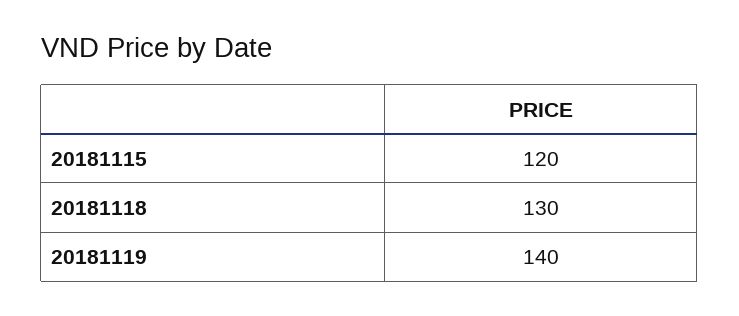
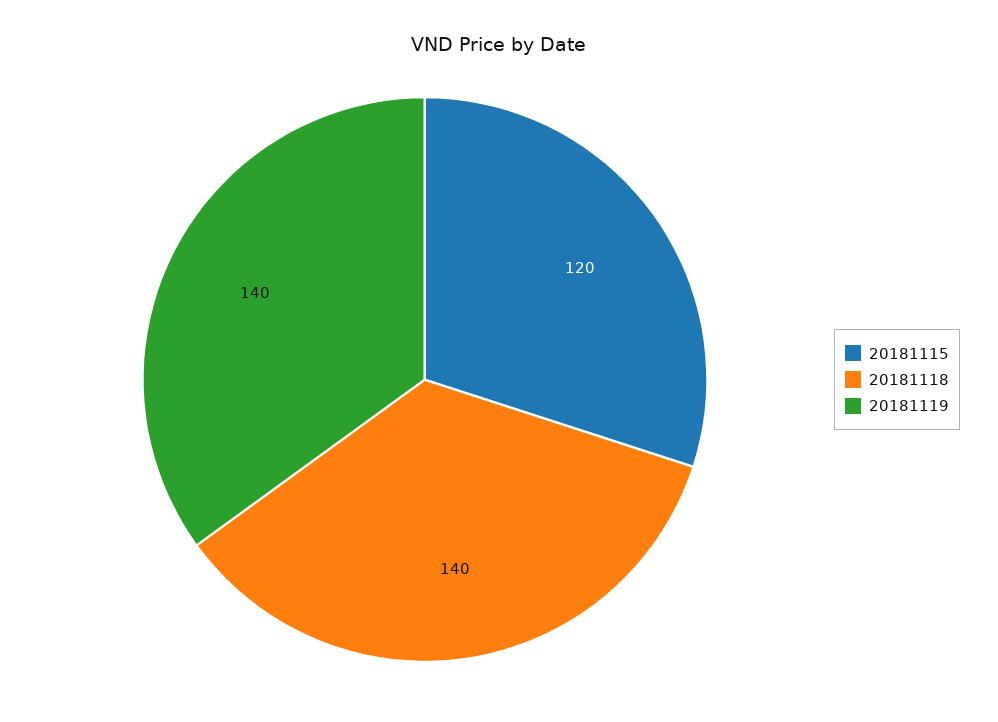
  {
    "20181115": 120,
-   "20181118": 130,
+   "20181118": 140,
    "20181119": 140
  }

